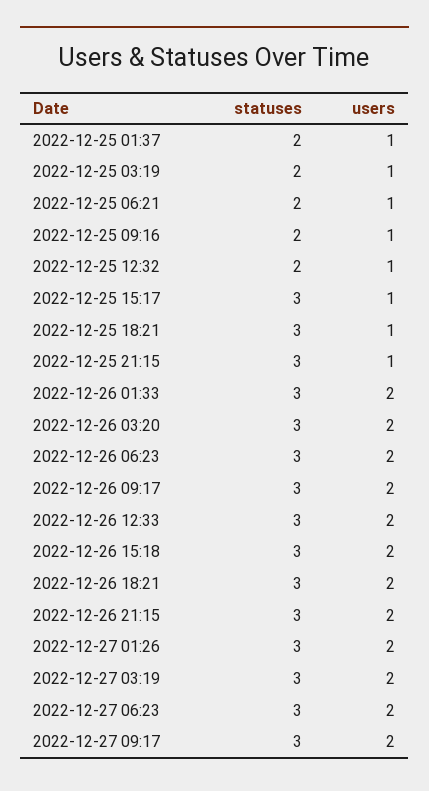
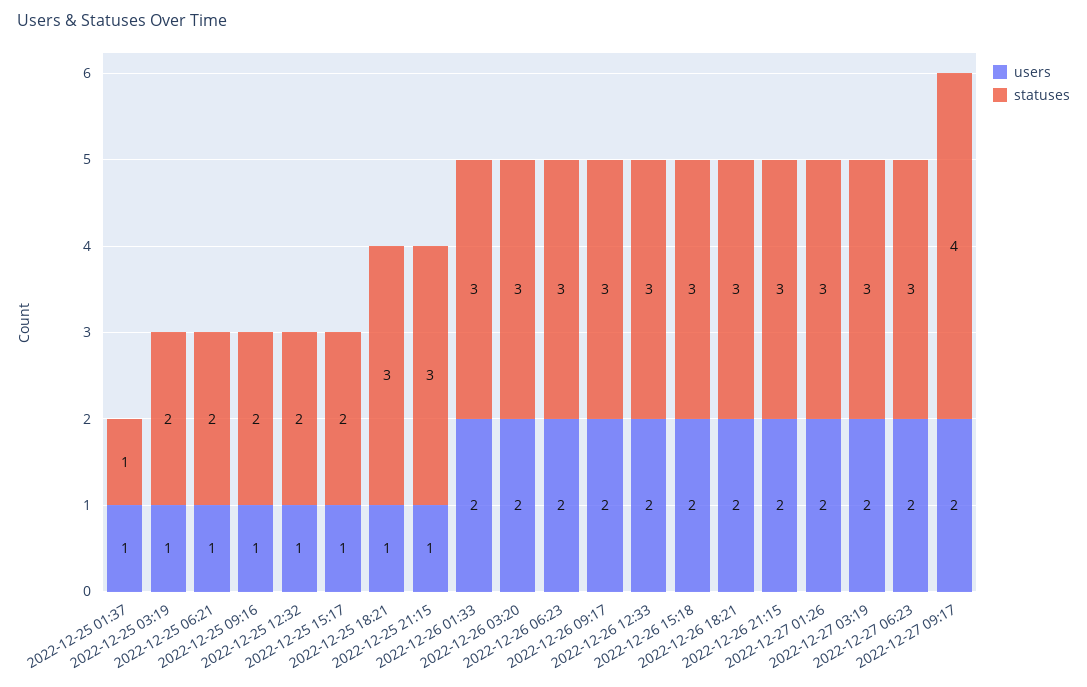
  {
    "statuses": {
-     "2022-12-25 01:37": 2,
+     "2022-12-25 01:37": 1,
      "2022-12-25 03:19": 2,
      "2022-12-25 06:21": 2,
      "2022-12-25 09:16": 2,
      "2022-12-25 12:32": 2,
-     "2022-12-25 15:17": 3,
+     "2022-12-25 15:17": 2,
      "2022-12-25 18:21": 3,
      "2022-12-25 21:15": 3,
      "2022-12-26 01:33": 3,
      "2022-12-26 03:20": 3,
      "2022-12-26 06:23": 3,
      "2022-12-26 09:17": 3,
      "2022-12-26 12:33": 3,
      "2022-12-26 15:18": 3,
      "2022-12-26 18:21": 3,
      "2022-12-26 21:15": 3,
      "2022-12-27 01:26": 3,
      "2022-12-27 03:19": 3,
      "2022-12-27 06:23": 3,
-     "2022-12-27 09:17": 3
+     "2022-12-27 09:17": 4
    },
    "users": {
      "2022-12-25 01:37": 1,
      "2022-12-25 03:19": 1,
      "2022-12-25 06:21": 1,
      "2022-12-25 09:16": 1,
      "2022-12-25 12:32": 1,
      "2022-12-25 15:17": 1,
      "2022-12-25 18:21": 1,
      "2022-12-25 21:15": 1,
      "2022-12-26 01:33": 2,
      "2022-12-26 03:20": 2,
      "2022-12-26 06:23": 2,
      "2022-12-26 09:17": 2,
      "2022-12-26 12:33": 2,
      "2022-12-26 15:18": 2,
      "2022-12-26 18:21": 2,
      "2022-12-26 21:15": 2,
      "2022-12-27 01:26": 2,
      "2022-12-27 03:19": 2,
      "2022-12-27 06:23": 2,
      "2022-12-27 09:17": 2
    }
  }

